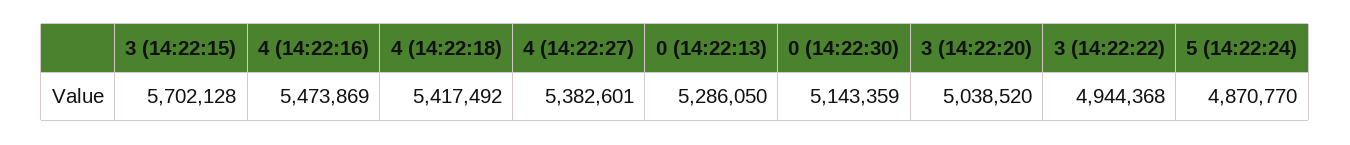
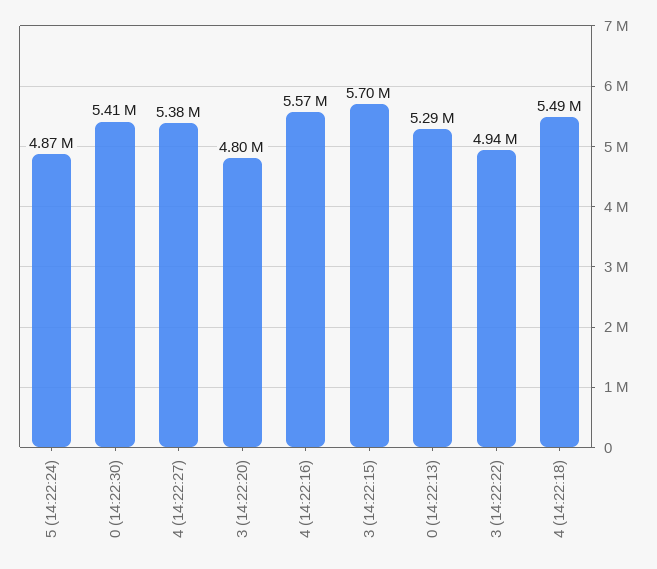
  {
    "3 (14:22:15)": 5702128,
-   "4 (14:22:16)": 5473869,
+   "4 (14:22:16)": 5570000,
-   "4 (14:22:18)": 5417492,
+   "4 (14:22:18)": 5490000,
    "4 (14:22:27)": 5382601,
    "0 (14:22:13)": 5286050,
-   "0 (14:22:30)": 5143359,
+   "0 (14:22:30)": 5410000,
-   "3 (14:22:20)": 5038520,
+   "3 (14:22:20)": 4800000,
    "3 (14:22:22)": 4944368,
    "5 (14:22:24)": 4870770
  }

